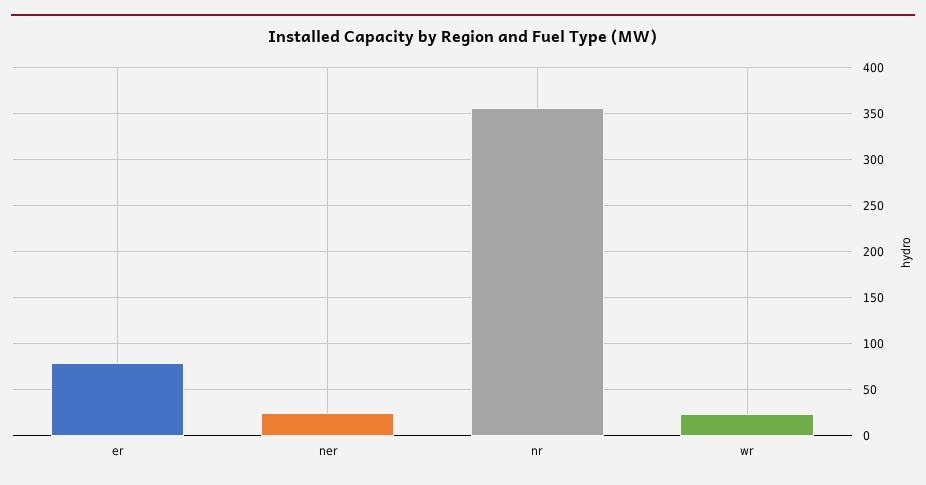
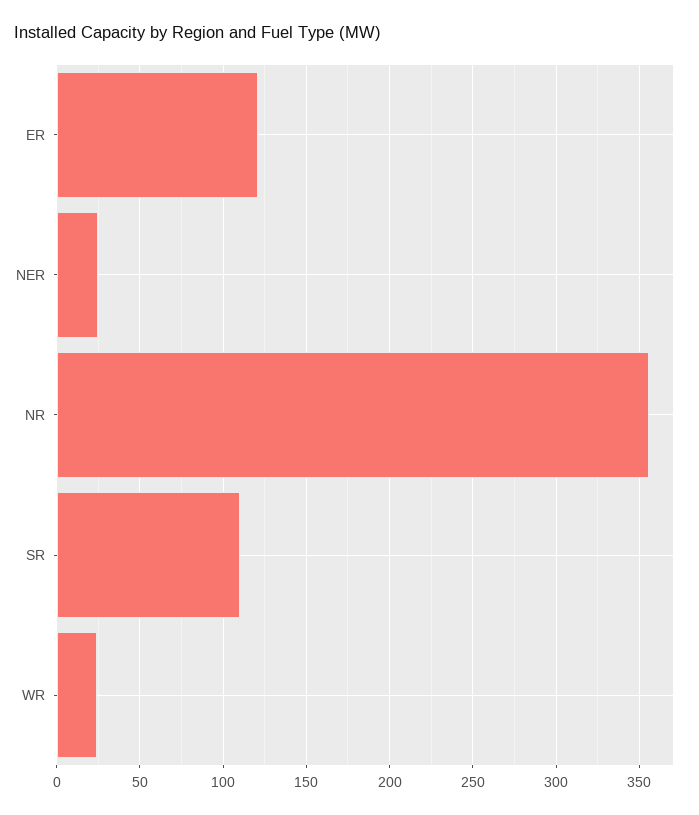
  {
-   "er": 80,
+   "er": 120,
    "ner": 25,
    "nr": 355,
-   "wr": 25
+   "wr": 25,
+   "SR": 110
  }

